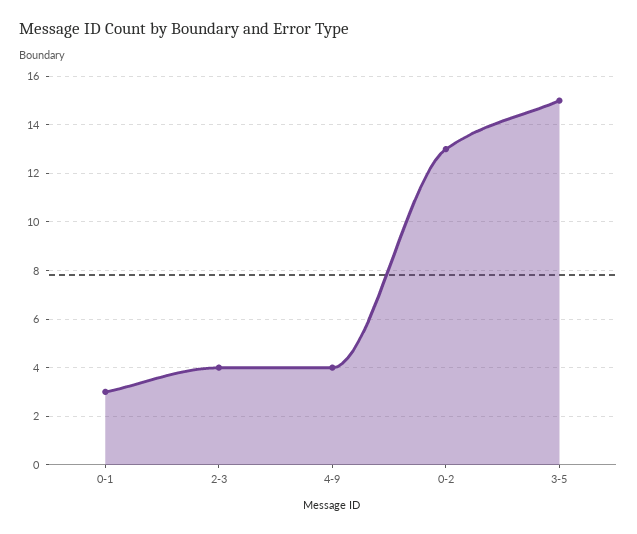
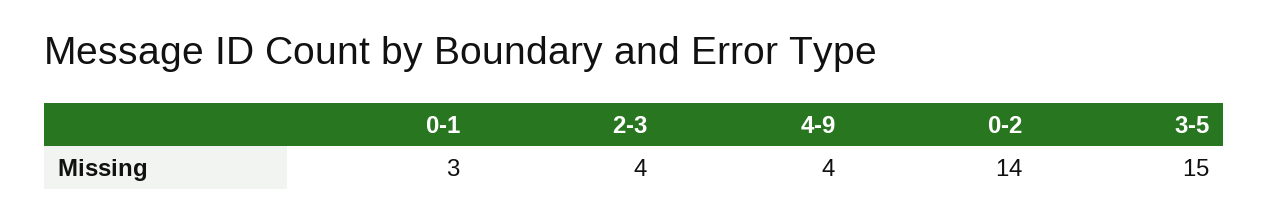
  {
    "0-1": 3,
    "2-3": 4,
    "4-9": 4,
-   "0-2": 13,
+   "0-2": 14,
    "3-5": 15
  }

